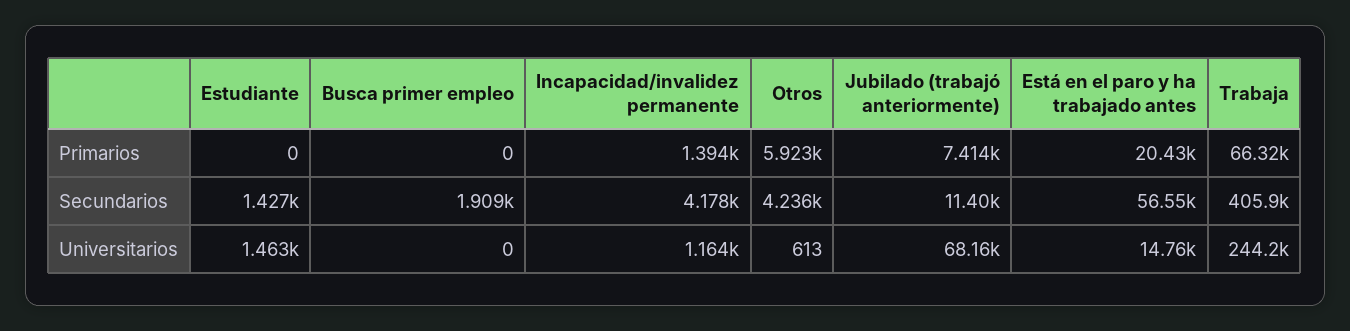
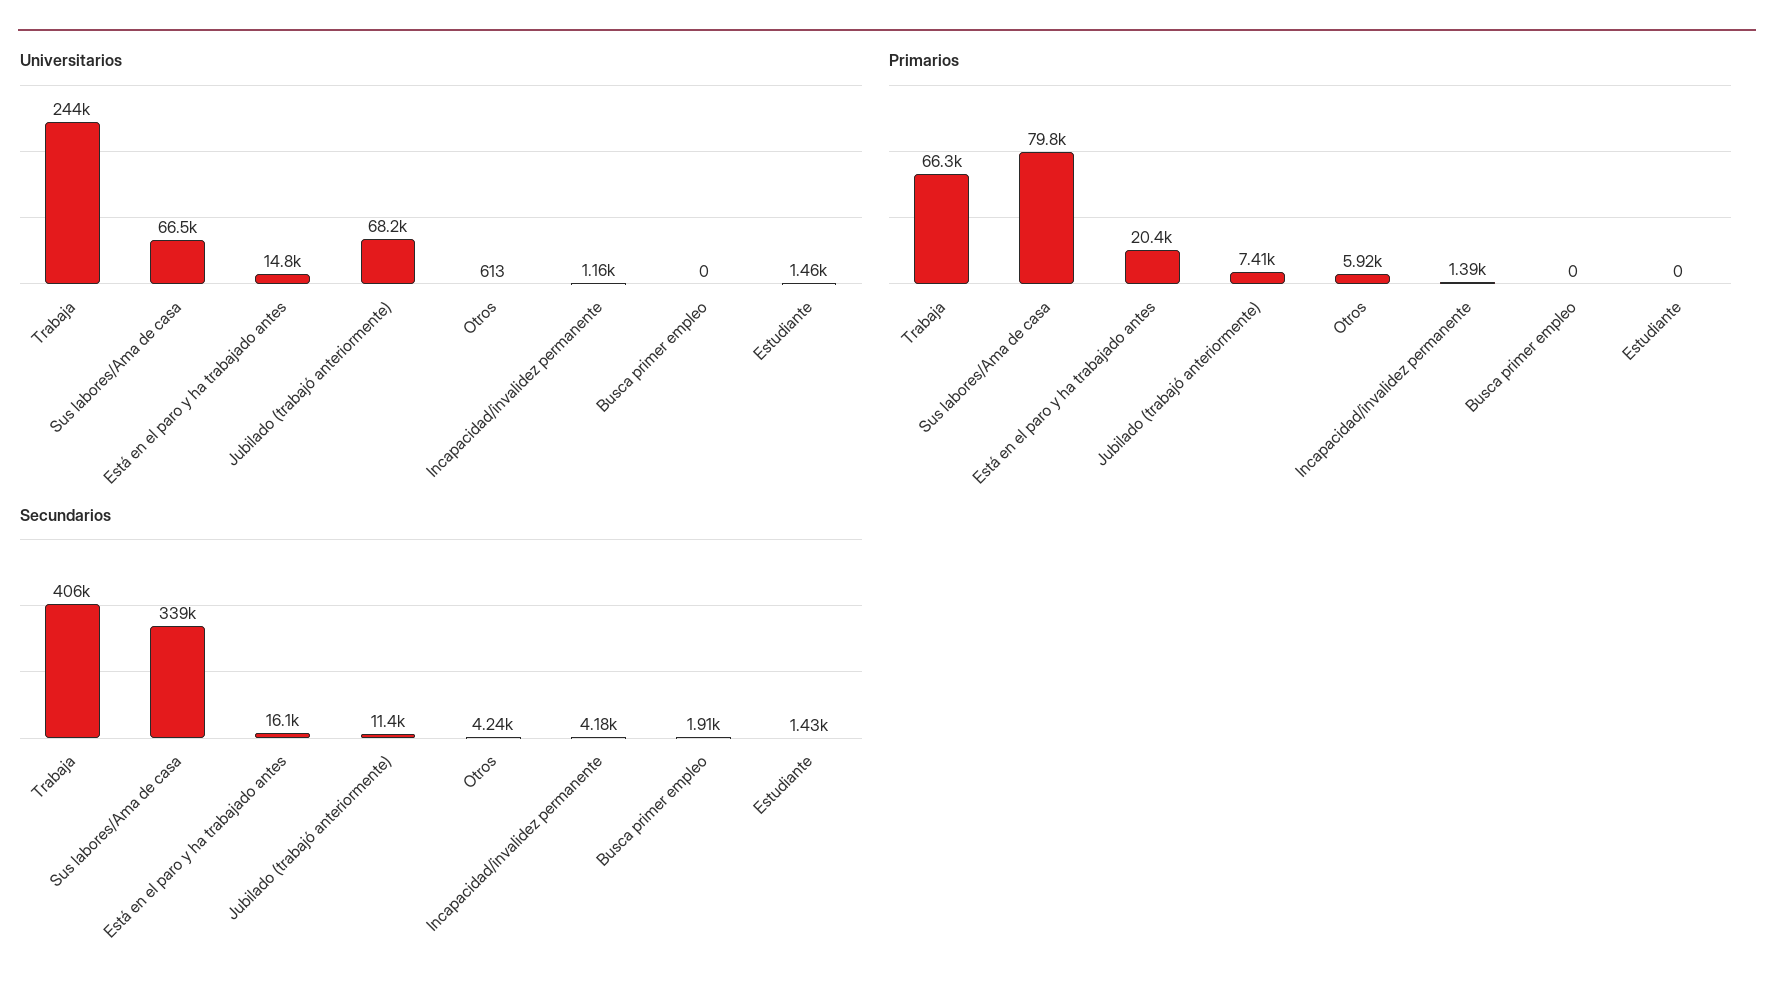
  {
    "Primarios": {
      "Estudiante": 0,
      "Busca primer empleo": 0,
      "Incapacidad/invalidez permanente": 1394,
      "Otros": 5923,
      "Jubilado (trabajó anteriormente)": 7414,
      "Está en el paro y ha trabajado antes": 20430,
-     "Trabaja": 66320
+     "Trabaja": 66320,
+     "Sus labores/Ama de casa": 79800
    },
    "Secundarios": {
      "Estudiante": 1427,
      "Busca primer empleo": 1909,
      "Incapacidad/invalidez permanente": 4178,
      "Otros": 4236,
      "Jubilado (trabajó anteriormente)": 11400,
-     "Está en el paro y ha trabajado antes": 56550,
+     "Está en el paro y ha trabajado antes": 16100,
-     "Trabaja": 405900
+     "Trabaja": 405900,
+     "Sus labores/Ama de casa": 339000
    },
    "Universitarios": {
      "Estudiante": 1463,
      "Busca primer empleo": 0,
      "Incapacidad/invalidez permanente": 1164,
      "Otros": 613,
      "Jubilado (trabajó anteriormente)": 68160,
      "Está en el paro y ha trabajado antes": 14760,
-     "Trabaja": 244200
+     "Trabaja": 244200,
+     "Sus labores/Ama de casa": 66500
    }
  }

